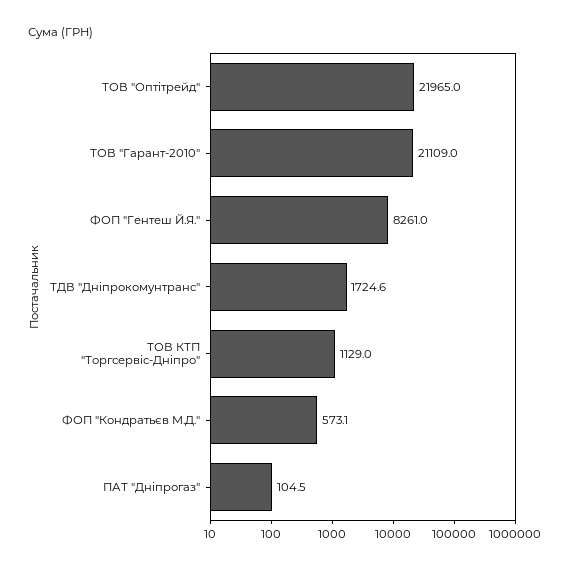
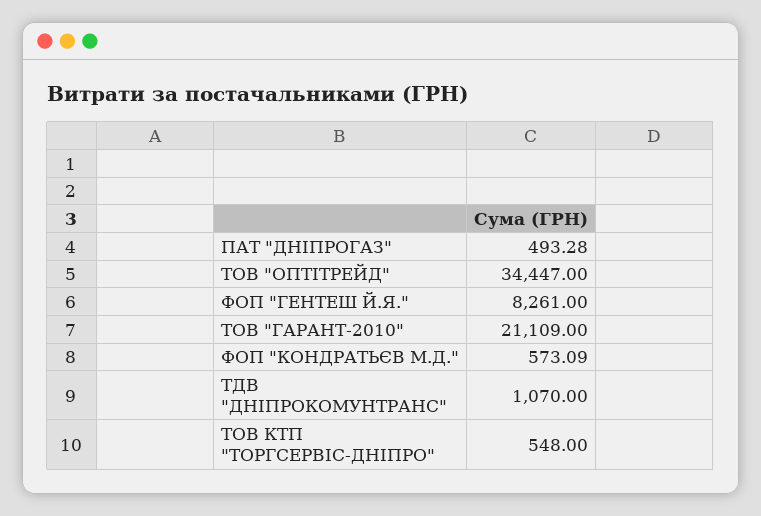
  {
-   "ТОВ \"Оптітрейд\"": 21965,
+   "ТОВ \"Оптітрейд\"": 34447,
    "ТОВ \"Гарант-2010\"": 21109,
    "ФОП \"Гентеш Й.Я.\"": 8261,
-   "ТДВ \"Дніпрокомунтранс\"": 1724.6,
+   "ТДВ \"Дніпрокомунтранс\"": 1070,
-   "ТОВ КТП \"Торгсервіс-Дніпро\"": 1129,
+   "ТОВ КТП \"Торгсервіс-Дніпро\"": 548,
    "ФОП \"Кондратьєв М.Д.\"": 573.09,
-   "ПАТ \"Дніпрогаз\"": 104.5
+   "ПАТ \"Дніпрогаз\"": 493.28
  }

